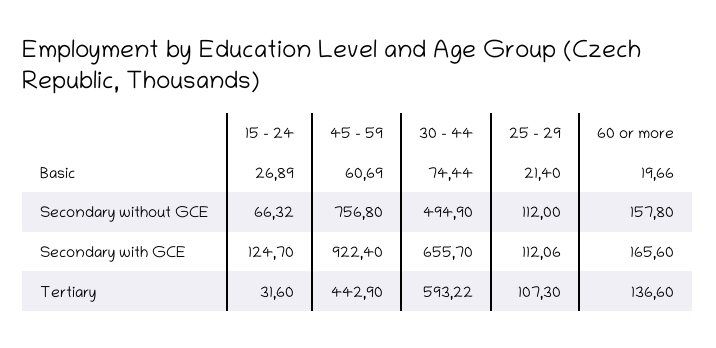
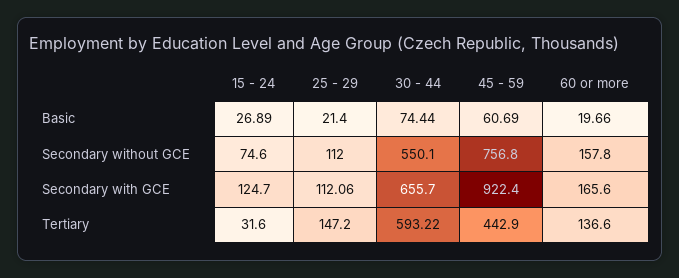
  {
    "15 - 24": {
      "Basic": 26.89,
-     "Secondary without GCE": 66.32,
+     "Secondary without GCE": 74.6,
      "Secondary with GCE": 124.7,
      "Tertiary": 31.6
    },
    "45 - 59": {
      "Basic": 60.69,
      "Secondary without GCE": 756.8,
      "Secondary with GCE": 922.4,
      "Tertiary": 442.9
    },
    "30 - 44": {
      "Basic": 74.44,
-     "Secondary without GCE": 494.9,
+     "Secondary without GCE": 550.1,
      "Secondary with GCE": 655.7,
      "Tertiary": 593.22
    },
    "25 - 29": {
      "Basic": 21.4,
      "Secondary without GCE": 112,
      "Secondary with GCE": 112.06,
-     "Tertiary": 107.3
+     "Tertiary": 147.2
    },
    "60 or more": {
      "Basic": 19.66,
      "Secondary without GCE": 157.8,
      "Secondary with GCE": 165.6,
      "Tertiary": 136.6
    }
  }

